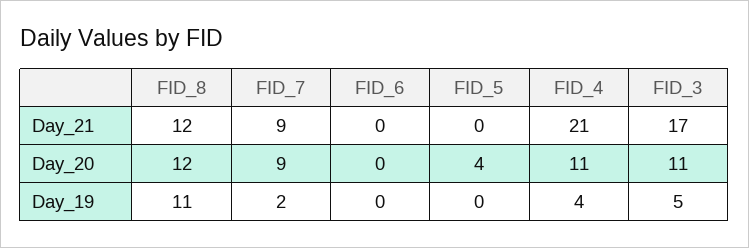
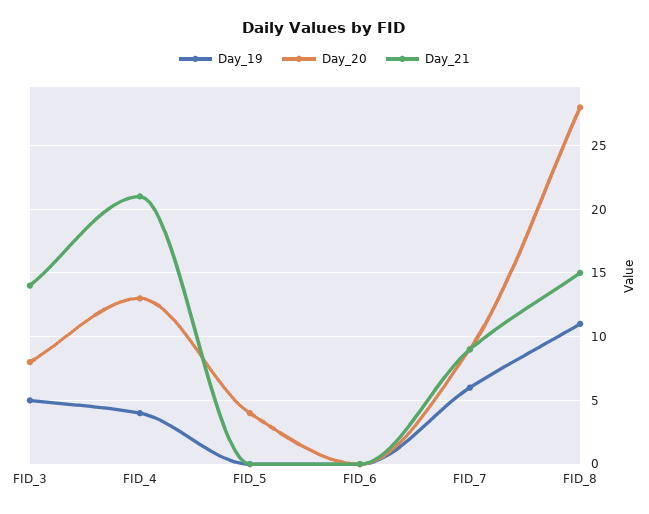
  {
    "Day_21": {
-     "FID_8": 12,
+     "FID_8": 15,
      "FID_7": 9,
      "FID_6": 0,
      "FID_5": 0,
      "FID_4": 21,
-     "FID_3": 17
+     "FID_3": 14
    },
    "Day_20": {
-     "FID_8": 12,
+     "FID_8": 28,
      "FID_7": 9,
      "FID_6": 0,
      "FID_5": 4,
-     "FID_4": 11,
+     "FID_4": 13,
-     "FID_3": 11
+     "FID_3": 8
    },
    "Day_19": {
      "FID_8": 11,
-     "FID_7": 2,
+     "FID_7": 6,
      "FID_6": 0,
      "FID_5": 0,
      "FID_4": 4,
      "FID_3": 5
    }
  }

